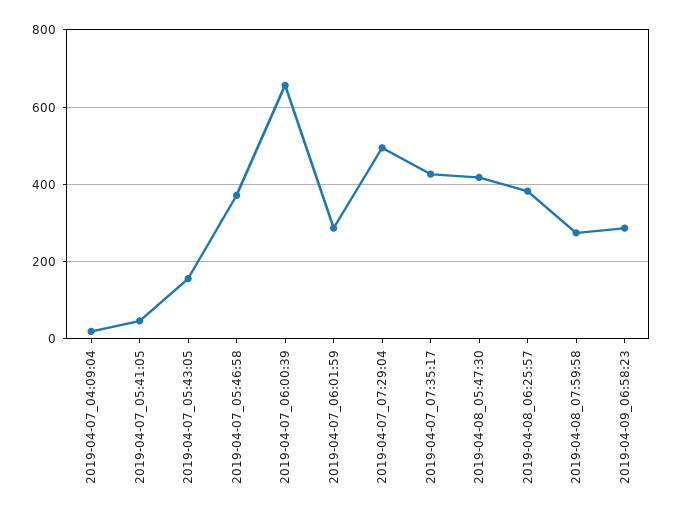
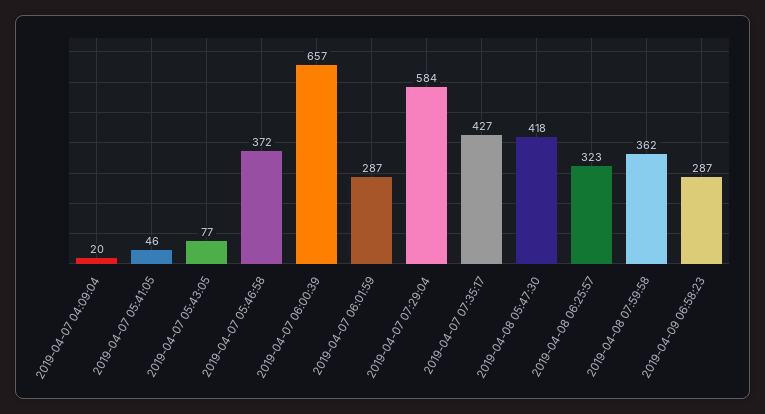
  {
    "2019-04-07_04:09:04": 20,
    "2019-04-07_05:41:05": 46,
-   "2019-04-07_05:43:05": 160,
+   "2019-04-07_05:43:05": 77,
    "2019-04-07_05:46:58": 372,
    "2019-04-07_06:00:39": 657,
    "2019-04-07_06:01:59": 287,
-   "2019-04-07_07:29:04": 500,
+   "2019-04-07_07:29:04": 584,
    "2019-04-07_07:35:17": 427,
    "2019-04-08_05:47:30": 418,
-   "2019-04-08_06:25:57": 380,
+   "2019-04-08_06:25:57": 323,
-   "2019-04-08_07:59:58": 280,
+   "2019-04-08_07:59:58": 362,
    "2019-04-09_06:58:23": 287
  }

